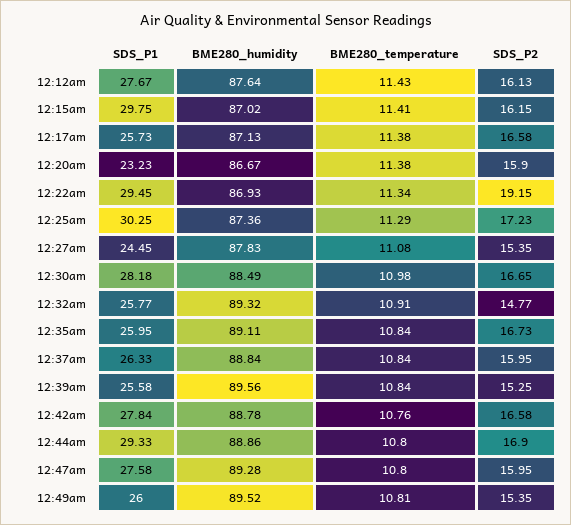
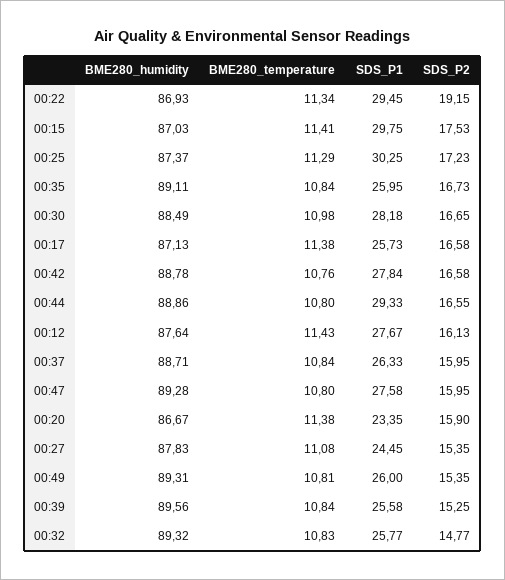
  {
    "SDS_P1": {
      "12:12am": 27.67,
      "12:15am": 29.75,
      "12:17am": 25.73,
-     "12:20am": 23.23,
+     "12:20am": 23.35,
      "12:22am": 29.45,
      "12:25am": 30.25,
      "12:27am": 24.45,
      "12:30am": 28.18,
      "12:32am": 25.77,
      "12:35am": 25.95,
      "12:37am": 26.33,
      "12:39am": 25.58,
      "12:42am": 27.84,
      "12:44am": 29.33,
      "12:47am": 27.58,
      "12:49am": 26
    },
    "BME280_humidity": {
      "12:12am": 87.64,
-     "12:15am": 87.02,
+     "12:15am": 87.03,
      "12:17am": 87.13,
      "12:20am": 86.67,
      "12:22am": 86.93,
-     "12:25am": 87.36,
+     "12:25am": 87.37,
      "12:27am": 87.83,
      "12:30am": 88.49,
      "12:32am": 89.32,
      "12:35am": 89.11,
-     "12:37am": 88.84,
+     "12:37am": 88.71,
      "12:39am": 89.56,
      "12:42am": 88.78,
      "12:44am": 88.86,
      "12:47am": 89.28,
-     "12:49am": 89.52
+     "12:49am": 89.31
    },
    "BME280_temperature": {
      "12:12am": 11.43,
      "12:15am": 11.41,
      "12:17am": 11.38,
      "12:20am": 11.38,
      "12:22am": 11.34,
      "12:25am": 11.29,
      "12:27am": 11.08,
      "12:30am": 10.98,
-     "12:32am": 10.91,
+     "12:32am": 10.83,
      "12:35am": 10.84,
      "12:37am": 10.84,
      "12:39am": 10.84,
      "12:42am": 10.76,
      "12:44am": 10.8,
      "12:47am": 10.8,
      "12:49am": 10.81
    },
    "SDS_P2": {
      "12:12am": 16.13,
-     "12:15am": 16.15,
+     "12:15am": 17.53,
      "12:17am": 16.58,
      "12:20am": 15.9,
      "12:22am": 19.15,
      "12:25am": 17.23,
      "12:27am": 15.35,
      "12:30am": 16.65,
      "12:32am": 14.77,
      "12:35am": 16.73,
      "12:37am": 15.95,
      "12:39am": 15.25,
      "12:42am": 16.58,
-     "12:44am": 16.9,
+     "12:44am": 16.55,
      "12:47am": 15.95,
      "12:49am": 15.35
    }
  }

